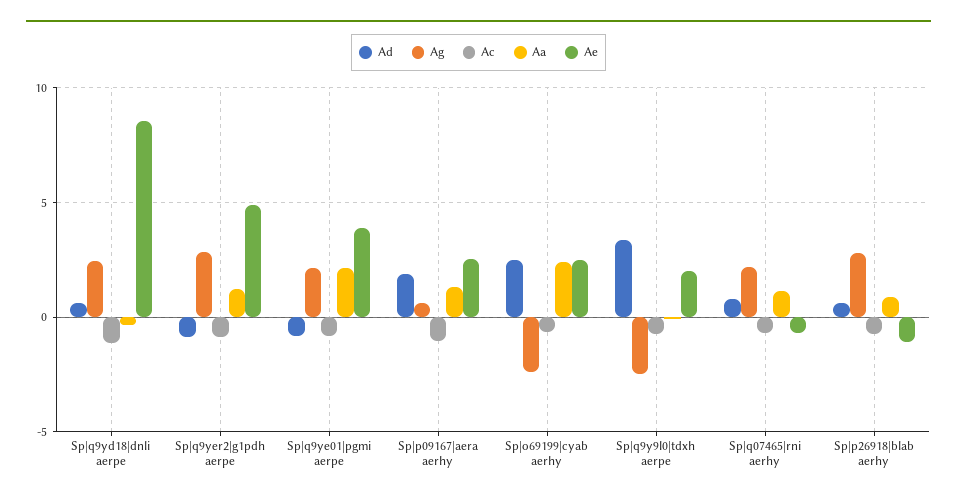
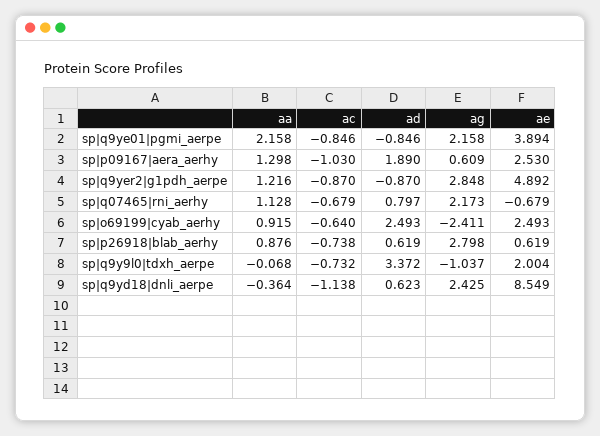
  {
    "Ad": {
      "Sp|q9yd18|dnli aerpe": 0.623,
      "Sp|q9yer2|g1pdh aerpe": -0.87,
      "Sp|q9ye01|pgmi aerpe": -0.846,
      "Sp|p09167|aera aerhy": 1.89,
      "Sp|o69199|cyab aerhy": 2.493,
      "Sp|q9y9l0|tdxh aerpe": 3.372,
      "Sp|q07465|rni aerhy": 0.797,
      "Sp|p26918|blab aerhy": 0.619
    },
    "Ag": {
      "Sp|q9yd18|dnli aerpe": 2.425,
      "Sp|q9yer2|g1pdh aerpe": 2.848,
      "Sp|q9ye01|pgmi aerpe": 2.158,
      "Sp|p09167|aera aerhy": 0.609,
      "Sp|o69199|cyab aerhy": -2.411,
-     "Sp|q9y9l0|tdxh aerpe": -2.5,
+     "Sp|q9y9l0|tdxh aerpe": -1.037,
      "Sp|q07465|rni aerhy": 2.173,
      "Sp|p26918|blab aerhy": 2.798
    },
    "Ac": {
      "Sp|q9yd18|dnli aerpe": -1.138,
      "Sp|q9yer2|g1pdh aerpe": -0.87,
      "Sp|q9ye01|pgmi aerpe": -0.846,
      "Sp|p09167|aera aerhy": -1.03,
      "Sp|o69199|cyab aerhy": -0.64,
      "Sp|q9y9l0|tdxh aerpe": -0.732,
      "Sp|q07465|rni aerhy": -0.679,
      "Sp|p26918|blab aerhy": -0.738
    },
    "Aa": {
      "Sp|q9yd18|dnli aerpe": -0.364,
      "Sp|q9yer2|g1pdh aerpe": 1.216,
      "Sp|q9ye01|pgmi aerpe": 2.158,
      "Sp|p09167|aera aerhy": 1.298,
-     "Sp|o69199|cyab aerhy": 2.5,
+     "Sp|o69199|cyab aerhy": 0.915,
      "Sp|q9y9l0|tdxh aerpe": -0.068,
      "Sp|q07465|rni aerhy": 1.128,
      "Sp|p26918|blab aerhy": 0.876
    },
    "Ae": {
      "Sp|q9yd18|dnli aerpe": 8.549,
      "Sp|q9yer2|g1pdh aerpe": 4.892,
      "Sp|q9ye01|pgmi aerpe": 3.894,
      "Sp|p09167|aera aerhy": 2.53,
      "Sp|o69199|cyab aerhy": 2.493,
      "Sp|q9y9l0|tdxh aerpe": 2.004,
      "Sp|q07465|rni aerhy": -0.679,
-     "Sp|p26918|blab aerhy": -1
+     "Sp|p26918|blab aerhy": 0.619
    }
  }

